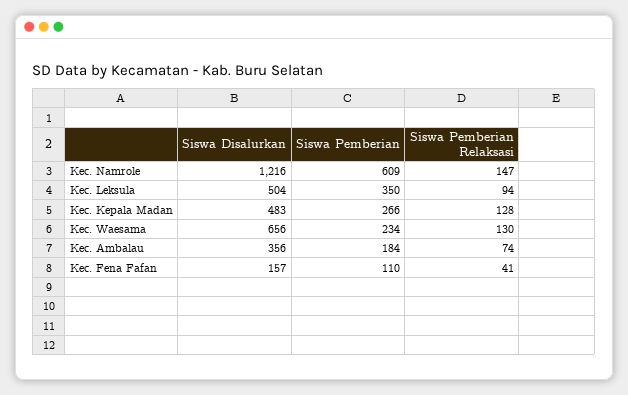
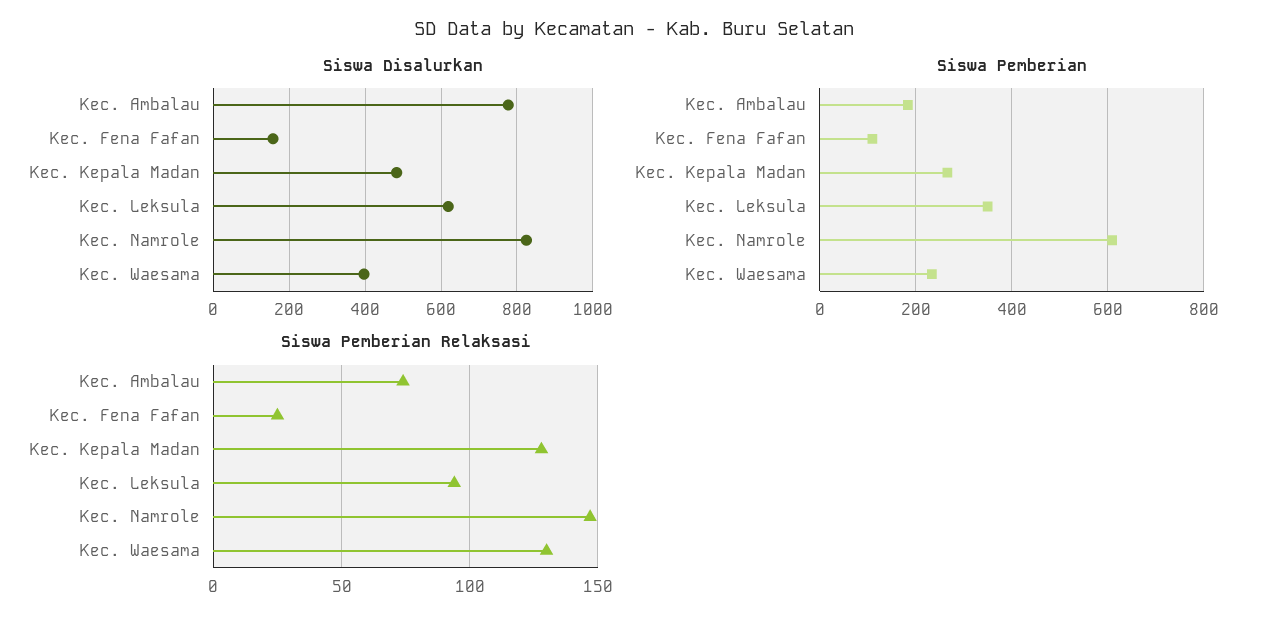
  {
    "Siswa Disalurkan": {
-     "Kec. Namrole": 1216,
+     "Kec. Namrole": 820,
-     "Kec. Leksula": 504,
+     "Kec. Leksula": 620,
      "Kec. Kepala Madan": 483,
-     "Kec. Waesama": 656,
+     "Kec. Waesama": 400,
-     "Kec. Ambalau": 356,
+     "Kec. Ambalau": 780,
      "Kec. Fena Fafan": 157
    },
    "Siswa Pemberian": {
      "Kec. Namrole": 609,
      "Kec. Leksula": 350,
      "Kec. Kepala Madan": 266,
      "Kec. Waesama": 234,
      "Kec. Ambalau": 184,
      "Kec. Fena Fafan": 110
    },
    "Siswa Pemberian Relaksasi": {
      "Kec. Namrole": 147,
      "Kec. Leksula": 94,
      "Kec. Kepala Madan": 128,
      "Kec. Waesama": 130,
      "Kec. Ambalau": 74,
-     "Kec. Fena Fafan": 41
+     "Kec. Fena Fafan": 25
    }
  }

